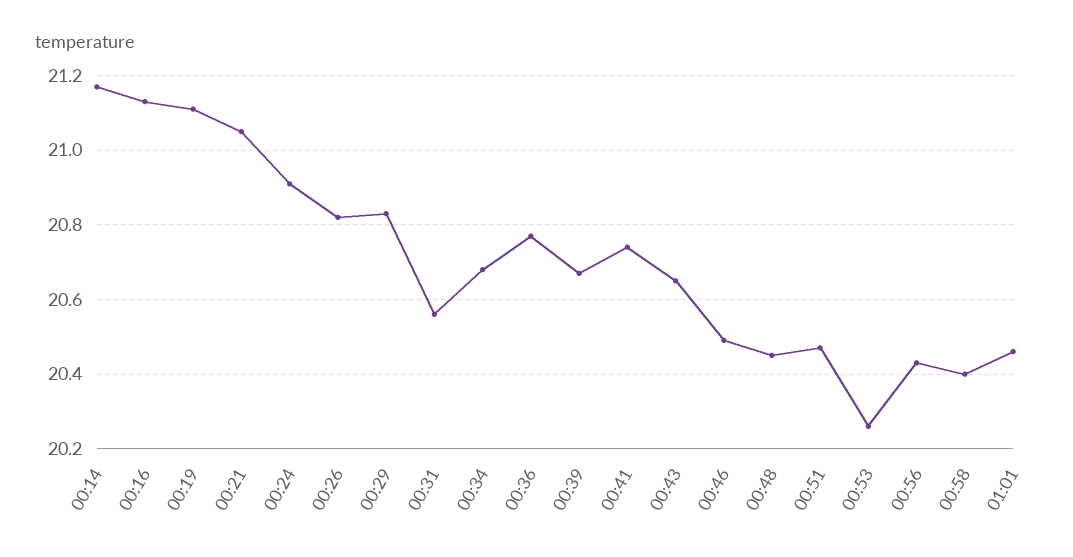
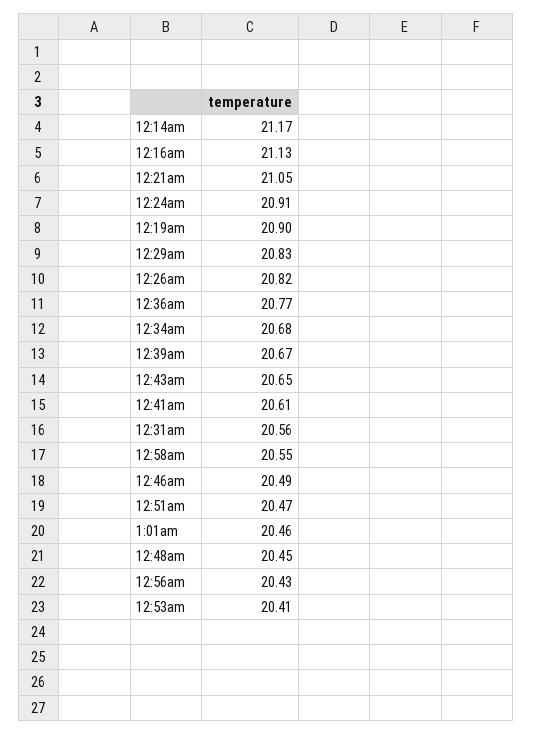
  {
    "00:14": 21.17,
    "00:16": 21.13,
-   "00:19": 21.1,
+   "00:19": 20.9,
    "00:21": 21.05,
    "00:24": 20.91,
    "00:26": 20.82,
    "00:29": 20.83,
    "00:31": 20.56,
    "00:34": 20.68,
    "00:36": 20.77,
    "00:39": 20.67,
-   "00:41": 20.75,
+   "00:41": 20.61,
    "00:43": 20.65,
    "00:46": 20.49,
    "00:48": 20.45,
    "00:51": 20.47,
-   "00:53": 20.25,
+   "00:53": 20.41,
    "00:56": 20.43,
-   "00:58": 20.4,
+   "00:58": 20.55,
    "01:01": 20.46
  }

